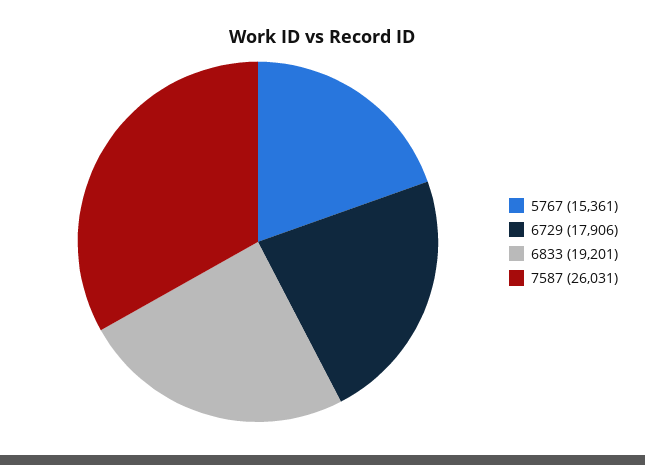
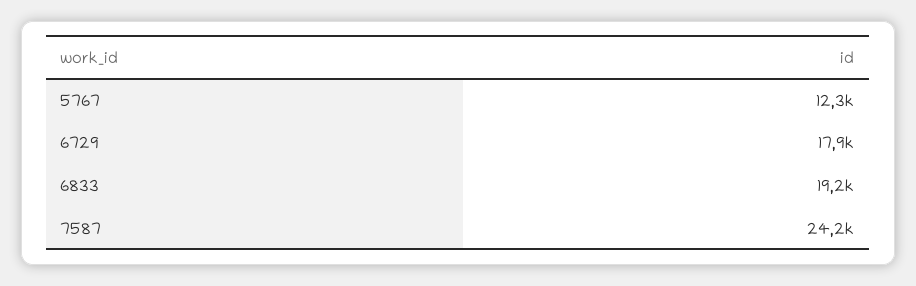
  {
-   "5767": 15361,
+   "5767": 12300,
    "6729": 17906,
    "6833": 19201,
-   "7587": 26031
+   "7587": 24200
  }

